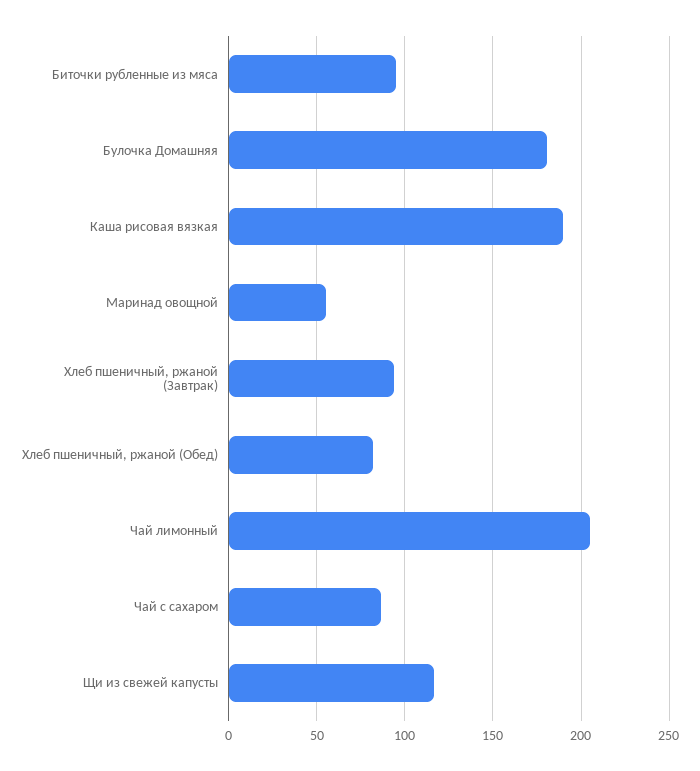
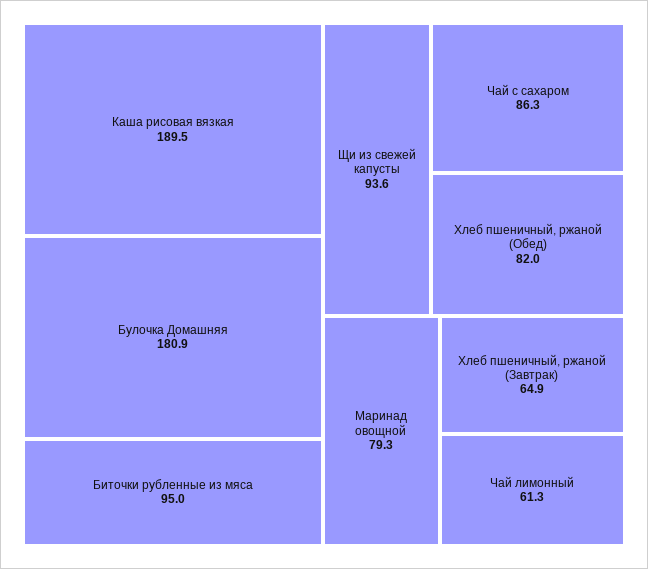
  {
    "Биточки рубленные из мяса": 95,
    "Булочка Домашняя": 180.9,
    "Каша рисовая вязкая": 189.5,
-   "Маринад овощной": 55,
+   "Маринад овощной": 79.3,
-   "Хлеб пшеничный, ржаной (Завтрак)": 95,
+   "Хлеб пшеничный, ржаной (Завтрак)": 64.9,
    "Хлеб пшеничный, ржаной (Обед)": 82,
-   "Чай лимонный": 205,
+   "Чай лимонный": 61.3,
    "Чай с сахаром": 86.3,
-   "Щи из свежей капусты": 115
+   "Щи из свежей капусты": 93.6
  }

